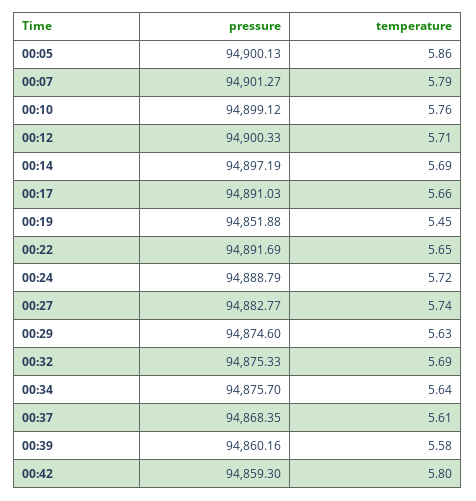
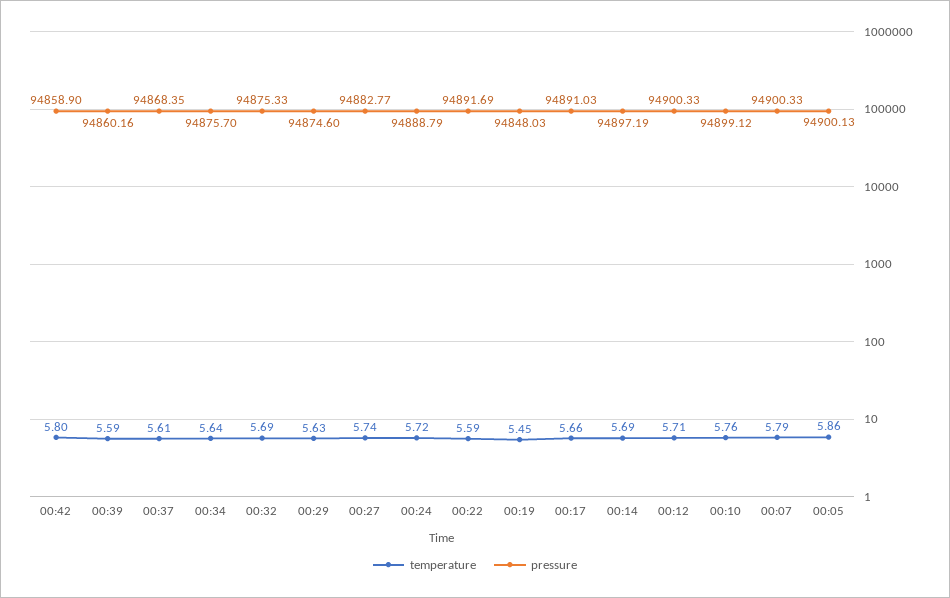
  {
    "pressure": {
      "00:05": 94900.13,
-     "00:07": 94901.27,
+     "00:07": 94900.33,
      "00:10": 94899.12,
      "00:12": 94900.33,
      "00:14": 94897.19,
      "00:17": 94891.03,
-     "00:19": 94851.88,
+     "00:19": 94848.03,
      "00:22": 94891.69,
      "00:24": 94888.79,
      "00:27": 94882.77,
      "00:29": 94874.6,
      "00:32": 94875.33,
      "00:34": 94875.7,
      "00:37": 94868.35,
      "00:39": 94860.16,
-     "00:42": 94859.3
+     "00:42": 94858.9
    },
    "temperature": {
      "00:05": 5.86,
      "00:07": 5.79,
      "00:10": 5.76,
      "00:12": 5.71,
      "00:14": 5.69,
      "00:17": 5.66,
      "00:19": 5.45,
-     "00:22": 5.65,
+     "00:22": 5.59,
      "00:24": 5.72,
      "00:27": 5.74,
      "00:29": 5.63,
      "00:32": 5.69,
      "00:34": 5.64,
      "00:37": 5.61,
-     "00:39": 5.58,
+     "00:39": 5.59,
      "00:42": 5.8
    }
  }

